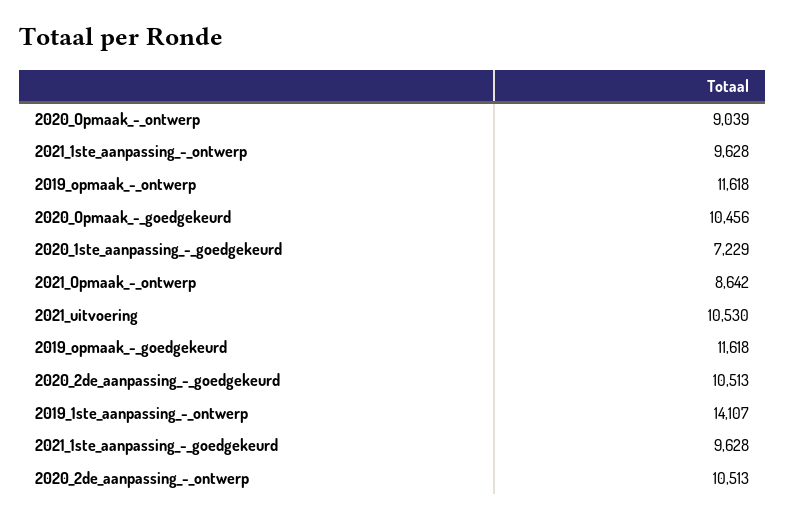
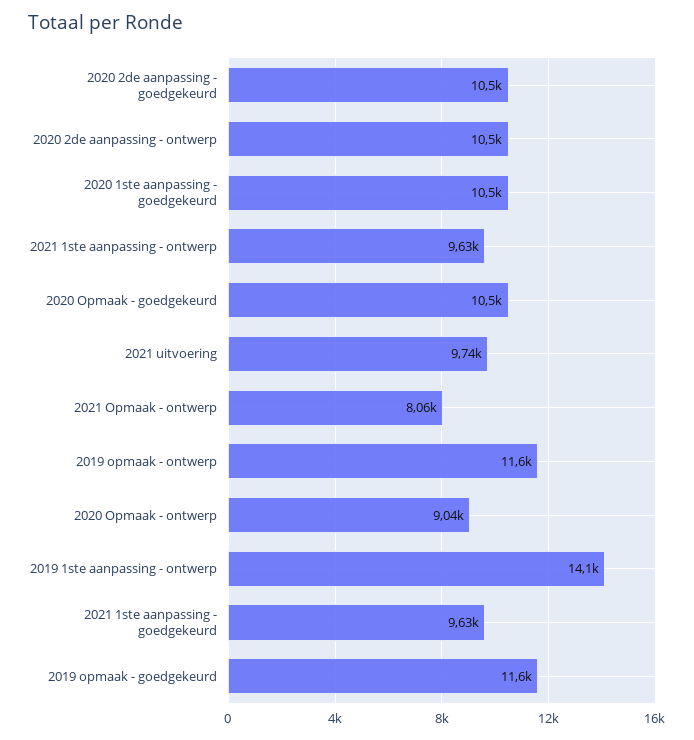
  {
    "2020_Opmaak_-_ontwerp": 9039,
    "2021_1ste_aanpassing_-_ontwerp": 9628,
    "2019_opmaak_-_ontwerp": 11618,
    "2020_Opmaak_-_goedgekeurd": 10456,
-   "2020_1ste_aanpassing_-_goedgekeurd": 7229,
+   "2020_1ste_aanpassing_-_goedgekeurd": 10500,
-   "2021_Opmaak_-_ontwerp": 8642,
+   "2021_Opmaak_-_ontwerp": 8060,
-   "2021_uitvoering": 10530,
+   "2021_uitvoering": 9740,
    "2019_opmaak_-_goedgekeurd": 11618,
    "2020_2de_aanpassing_-_goedgekeurd": 10513,
    "2019_1ste_aanpassing_-_ontwerp": 14107,
    "2021_1ste_aanpassing_-_goedgekeurd": 9628,
    "2020_2de_aanpassing_-_ontwerp": 10513
  }

